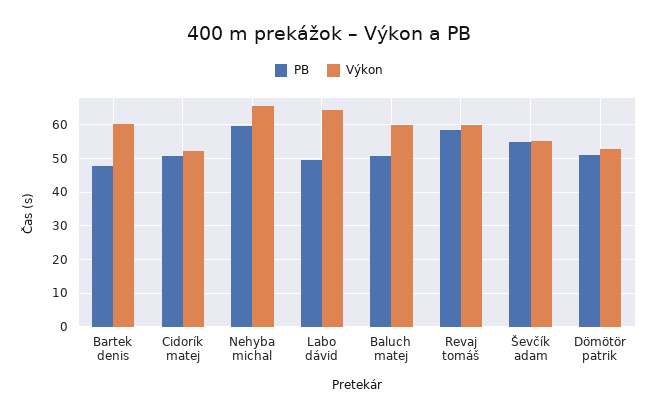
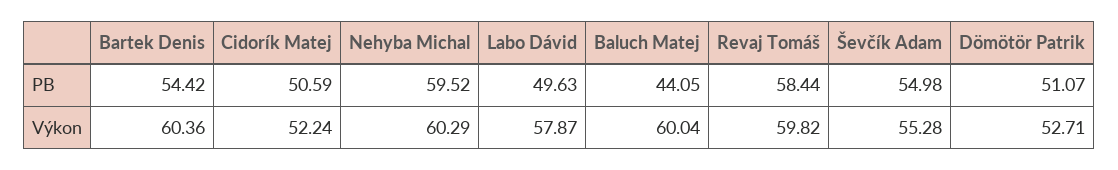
  {
    "PB": {
-     "Bartek denis": 48,
+     "Bartek denis": 54.42,
      "Cidorík matej": 50.59,
      "Nehyba michal": 59.52,
      "Labo dávid": 49.63,
-     "Baluch matej": 50,
+     "Baluch matej": 44.05,
      "Revaj tomáš": 58.44,
      "Ševčík adam": 54.98,
      "Dömötör patrik": 51.07
    },
    "Výkon": {
      "Bartek denis": 60.36,
      "Cidorík matej": 52.24,
-     "Nehyba michal": 66,
+     "Nehyba michal": 60.29,
-     "Labo dávid": 64,
+     "Labo dávid": 57.87,
      "Baluch matej": 60.04,
      "Revaj tomáš": 59.82,
      "Ševčík adam": 55.28,
      "Dömötör patrik": 52.71
    }
  }

